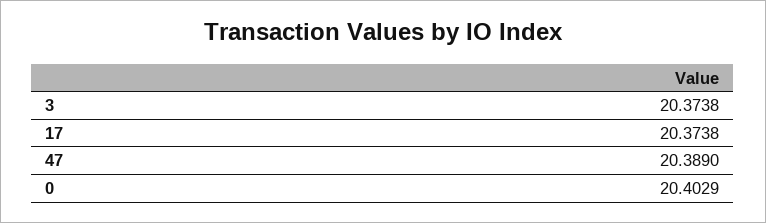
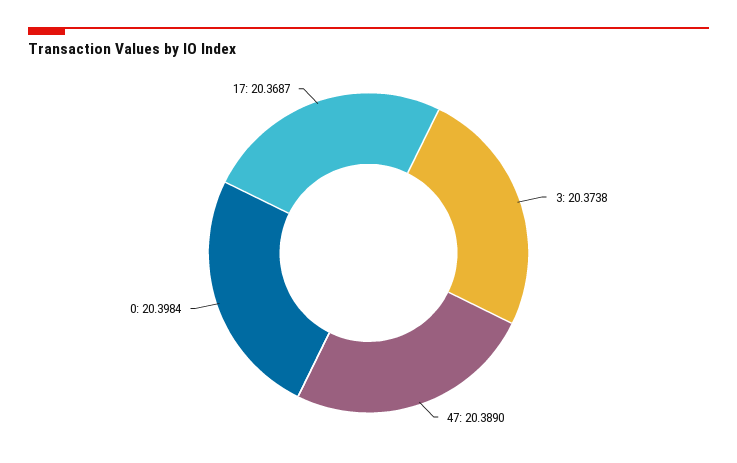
  {
    "3": 20.3738,
-   "17": 20.3738,
+   "17": 20.3687,
    "47": 20.389,
-   "0": 20.4029
+   "0": 20.3984
  }

